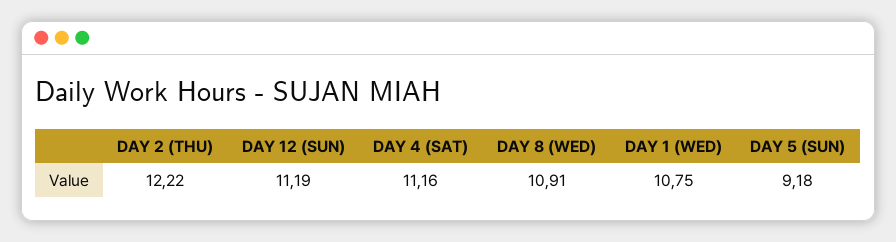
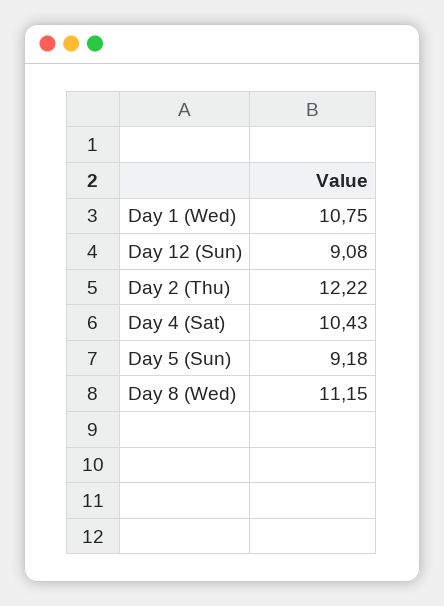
  {
    "DAY 2 (THU)": 12.22,
-   "DAY 12 (SUN)": 11.19,
+   "DAY 12 (SUN)": 9.08,
-   "DAY 4 (SAT)": 11.16,
+   "DAY 4 (SAT)": 10.43,
-   "DAY 8 (WED)": 10.91,
+   "DAY 8 (WED)": 11.15,
    "DAY 1 (WED)": 10.75,
    "DAY 5 (SUN)": 9.18
  }

